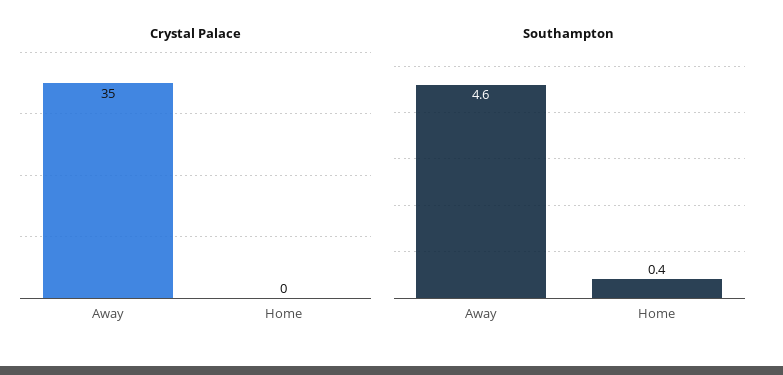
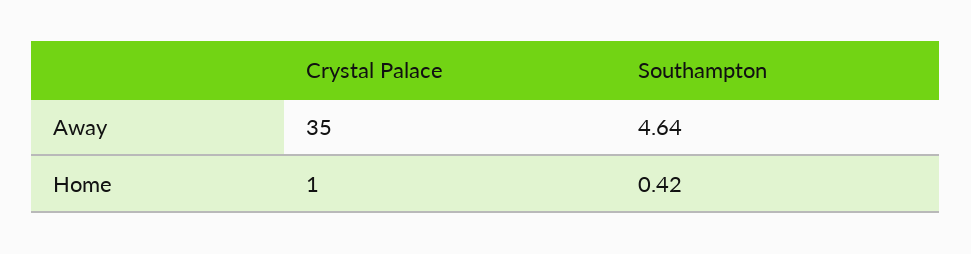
  {
    "Crystal Palace": {
      "Away": 35,
-     "Home": 0
+     "Home": 1
    },
    "Southampton": {
      "Away": 4.64,
      "Home": 0.42
    }
  }

